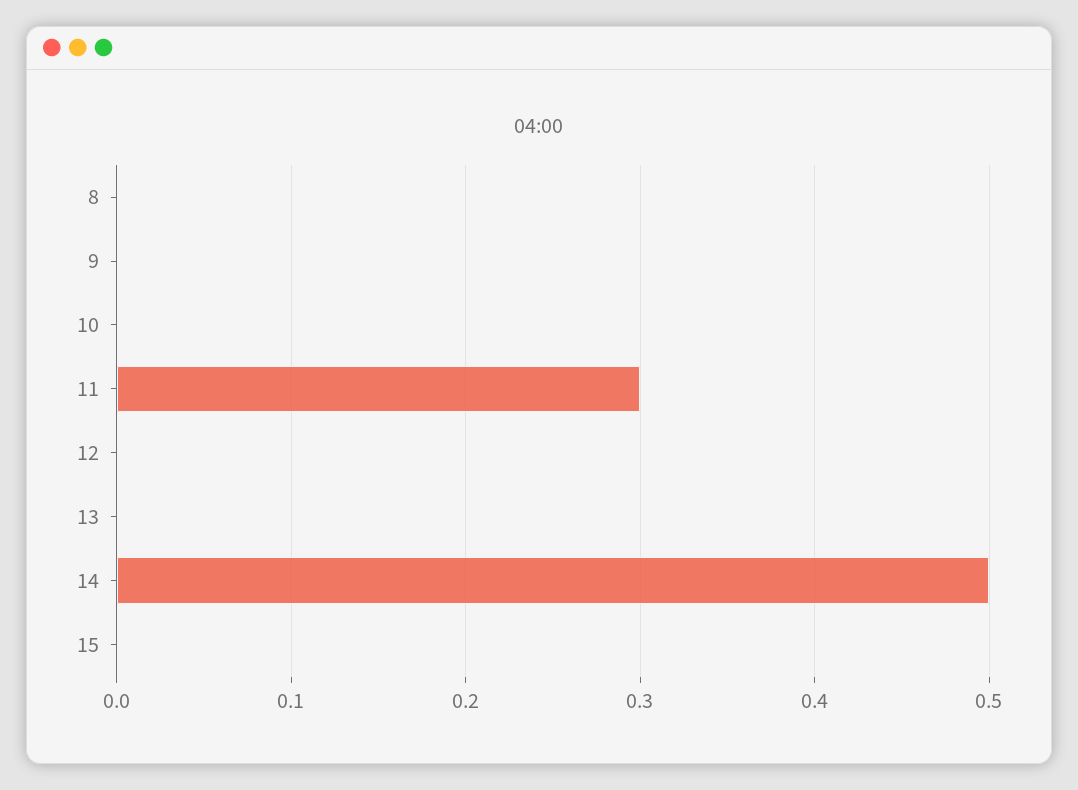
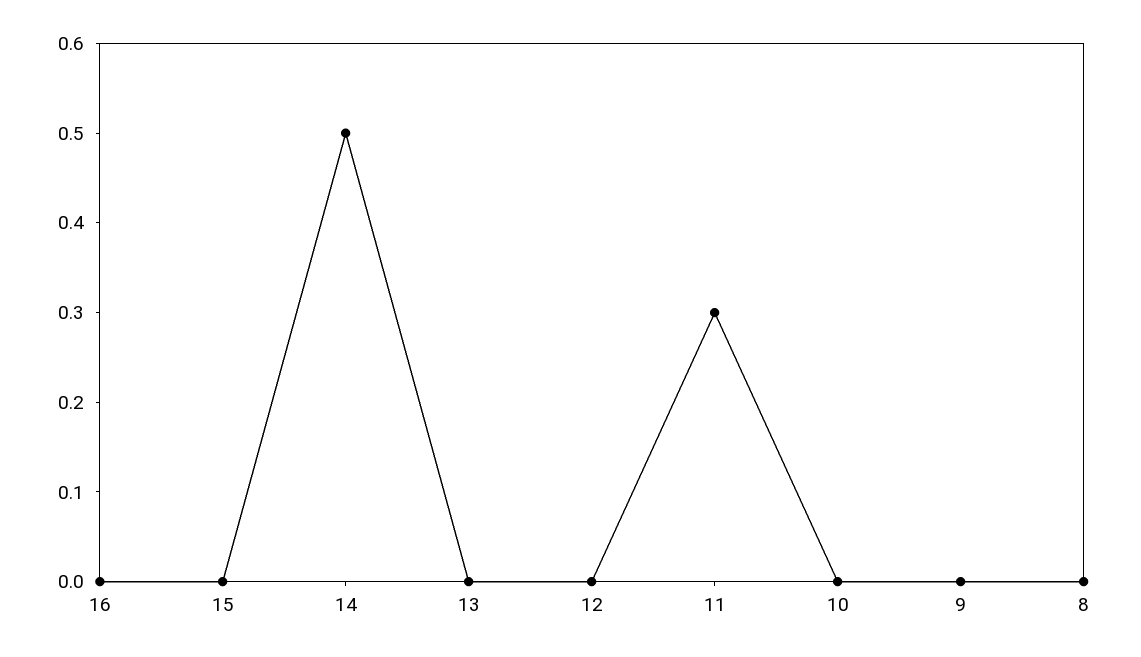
  {
    "8": 0,
    "9": 0,
    "10": 0,
    "11": 0.3,
    "12": 0,
    "13": 0,
    "14": 0.5,
-   "15": 0
+   "15": 0,
+   "16": 0
  }

